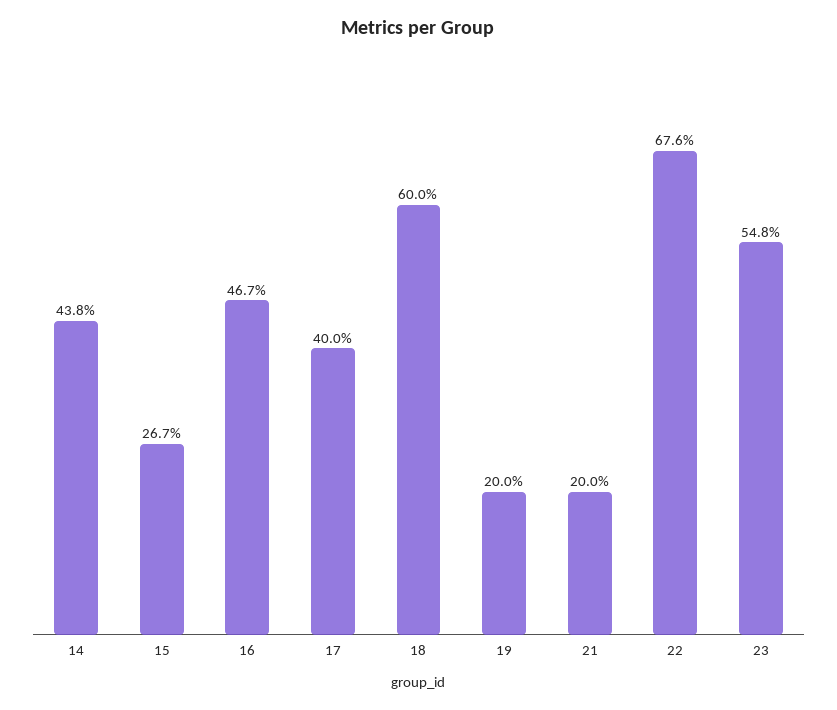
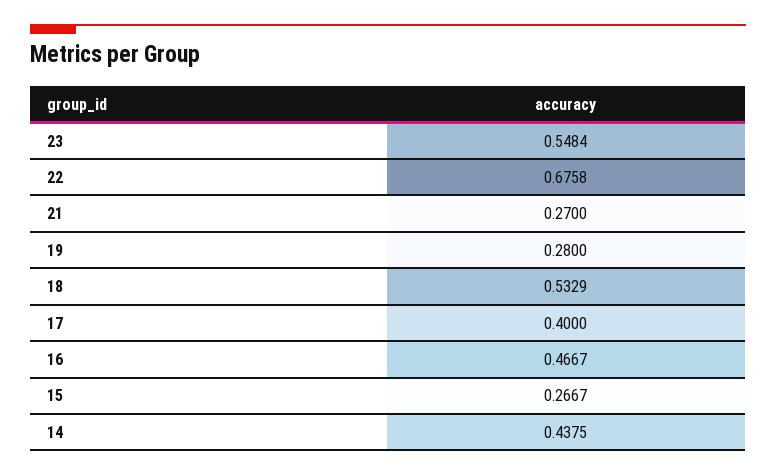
  {
    "14": 0.4375,
    "15": 0.2667,
    "16": 0.4667,
    "17": 0.4,
-   "18": 0.6,
+   "18": 0.5329,
-   "19": 0.2,
+   "19": 0.28,
-   "21": 0.2,
+   "21": 0.27,
    "22": 0.6758,
    "23": 0.5484
  }

